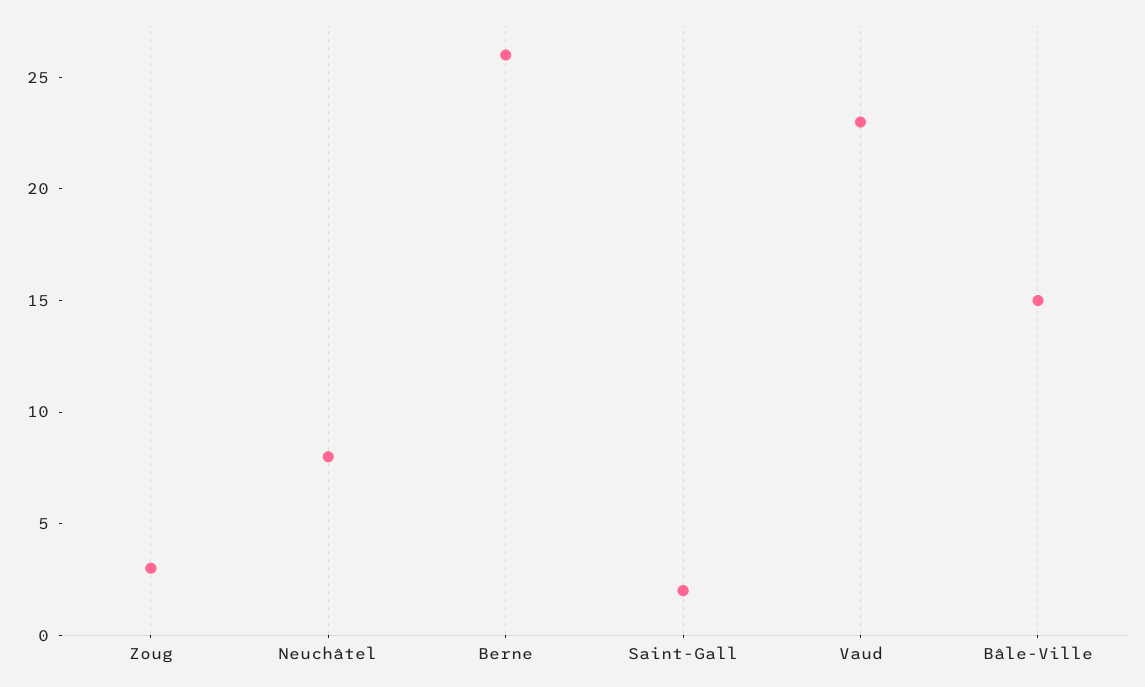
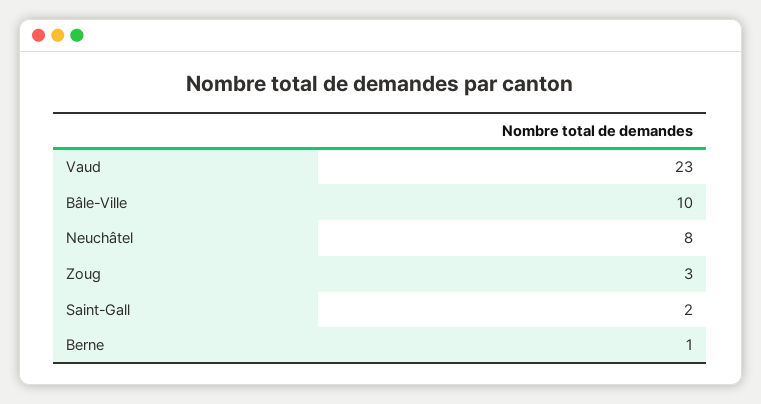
  {
    "Zoug": 3,
    "Neuchâtel": 8,
-   "Berne": 26,
+   "Berne": 1,
    "Saint-Gall": 2,
    "Vaud": 23,
-   "Bâle-Ville": 15
+   "Bâle-Ville": 10
  }

